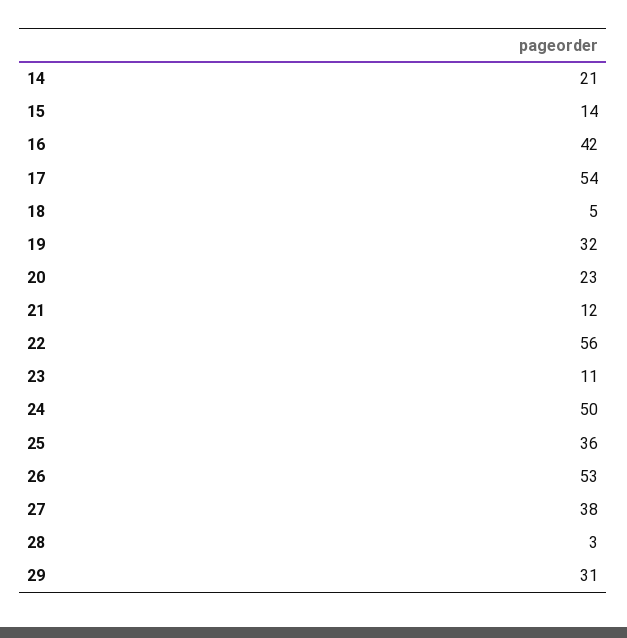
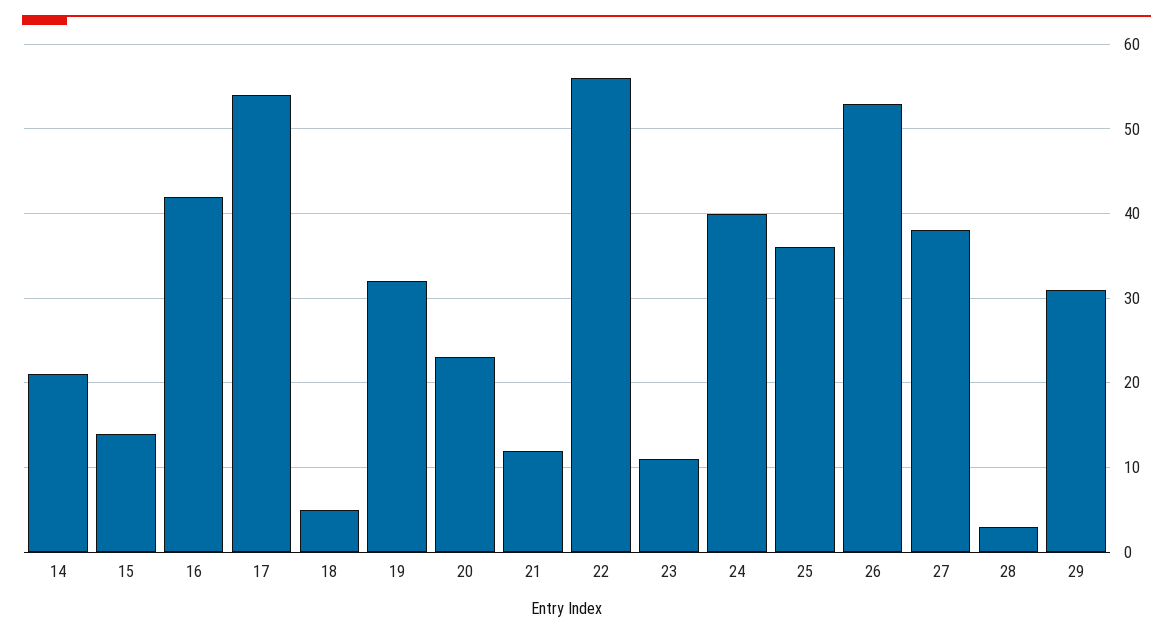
  {
    "14": 21,
    "15": 14,
    "16": 42,
    "17": 54,
    "18": 5,
    "19": 32,
    "20": 23,
    "21": 12,
    "22": 56,
    "23": 11,
-   "24": 50,
+   "24": 40,
    "25": 36,
    "26": 53,
    "27": 38,
    "28": 3,
    "29": 31
  }

